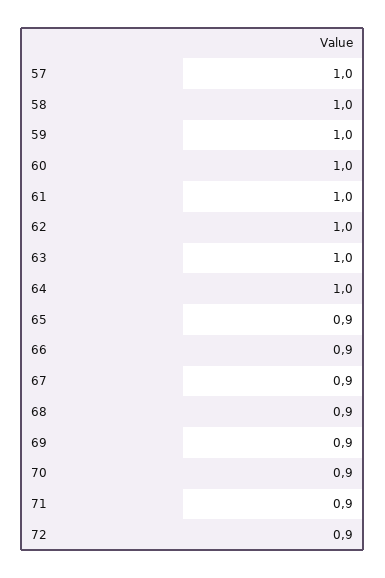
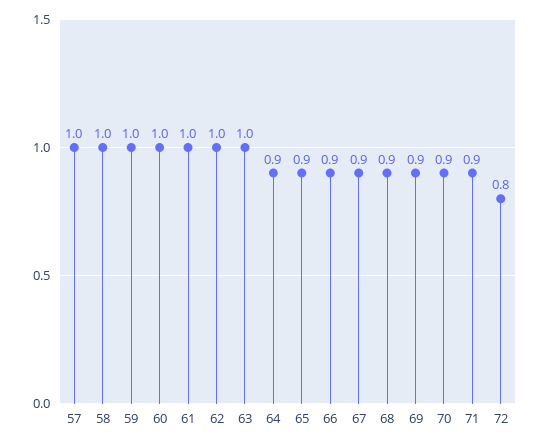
  {
    "57": 1,
    "58": 1,
    "59": 1,
    "60": 1,
    "61": 1,
    "62": 1,
    "63": 1,
-   "64": 1,
+   "64": 0.9,
    "65": 0.9,
    "66": 0.9,
    "67": 0.9,
    "68": 0.9,
    "69": 0.9,
    "70": 0.9,
    "71": 0.9,
-   "72": 0.9
+   "72": 0.8
  }

